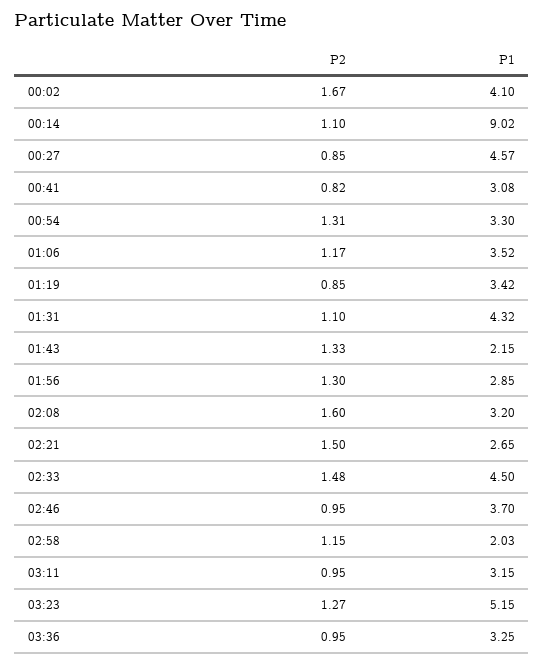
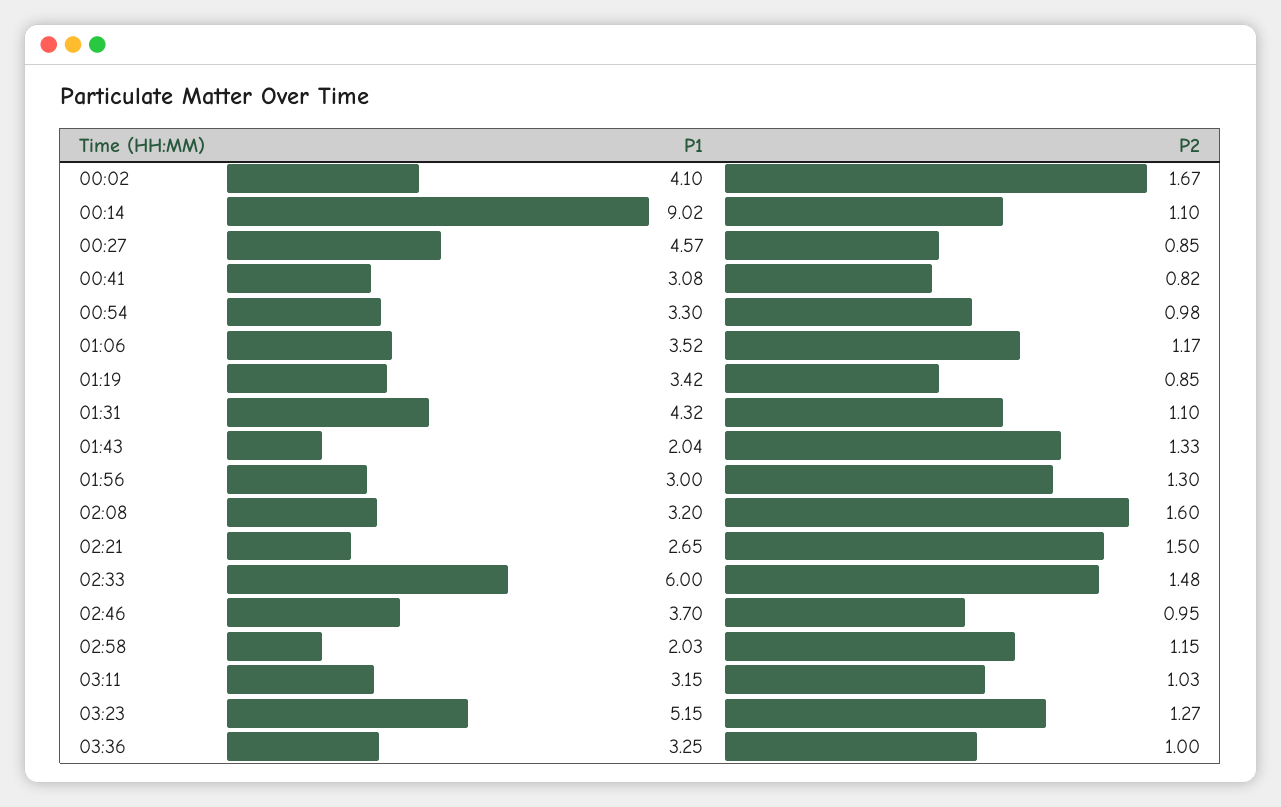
  {
    "P2": {
      "00:02": 1.67,
      "00:14": 1.1,
      "00:27": 0.85,
      "00:41": 0.82,
-     "00:54": 1.31,
+     "00:54": 0.98,
      "01:06": 1.17,
      "01:19": 0.85,
      "01:31": 1.1,
      "01:43": 1.33,
      "01:56": 1.3,
      "02:08": 1.6,
      "02:21": 1.5,
      "02:33": 1.48,
      "02:46": 0.95,
      "02:58": 1.15,
-     "03:11": 0.95,
+     "03:11": 1.03,
      "03:23": 1.27,
-     "03:36": 0.95
+     "03:36": 1
    },
    "P1": {
      "00:02": 4.1,
      "00:14": 9.02,
      "00:27": 4.57,
      "00:41": 3.08,
      "00:54": 3.3,
      "01:06": 3.52,
      "01:19": 3.42,
      "01:31": 4.32,
-     "01:43": 2.15,
+     "01:43": 2.04,
-     "01:56": 2.85,
+     "01:56": 3,
      "02:08": 3.2,
      "02:21": 2.65,
-     "02:33": 4.5,
+     "02:33": 6,
      "02:46": 3.7,
      "02:58": 2.03,
      "03:11": 3.15,
      "03:23": 5.15,
      "03:36": 3.25
    }
  }

